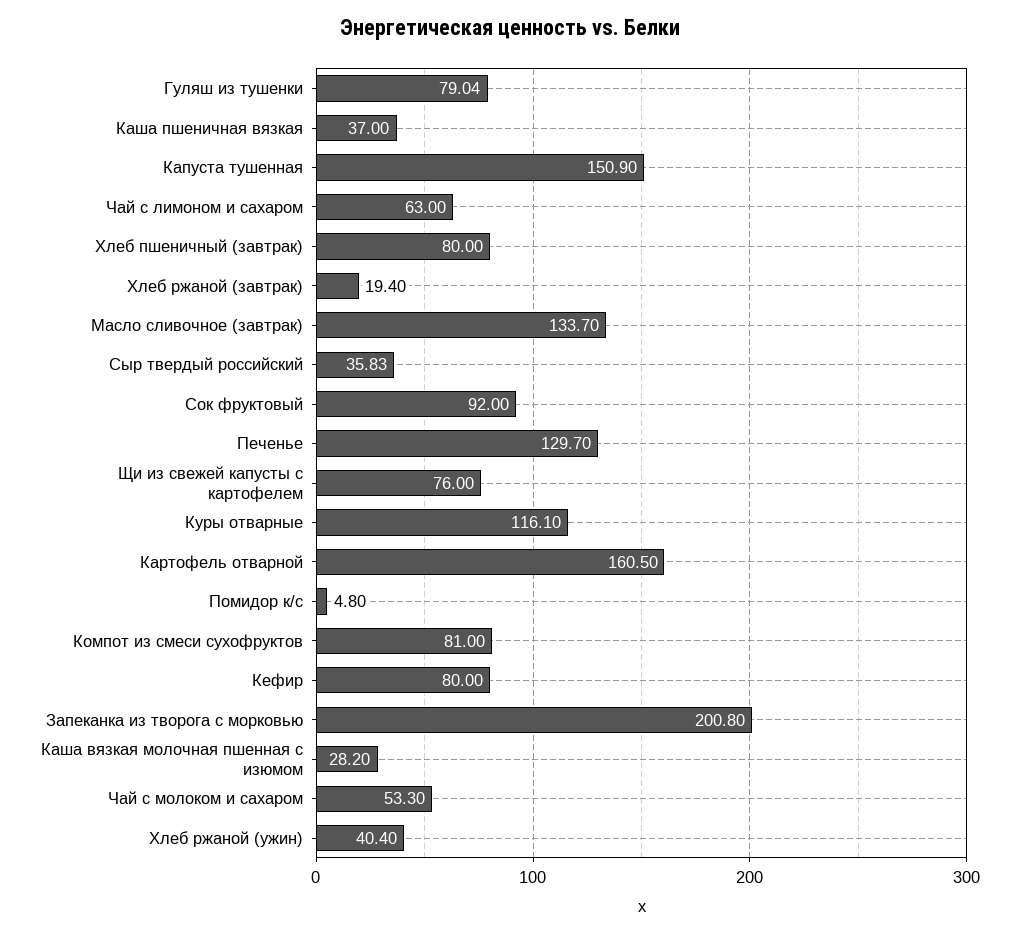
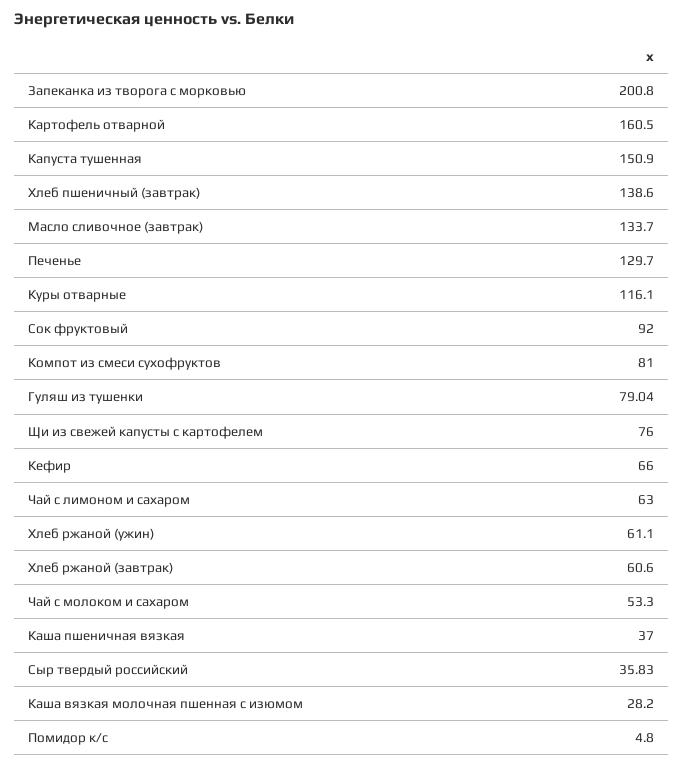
  {
    "Гуляш из тушенки": 79.04,
    "Каша пшеничная вязкая": 37,
    "Капуста тушенная": 150.9,
    "Чай с лимоном и сахаром": 63,
-   "Хлеб пшеничный (завтрак)": 80,
+   "Хлеб пшеничный (завтрак)": 138.6,
-   "Хлеб ржаной (завтрак)": 19.4,
+   "Хлеб ржаной (завтрак)": 60.6,
    "Масло сливочное (завтрак)": 133.7,
    "Сыр твердый российский": 35.83,
    "Сок фруктовый": 92,
    "Печенье": 129.7,
    "Щи из свежей капусты с картофелем": 76,
    "Куры отварные": 116.1,
    "Картофель отварной": 160.5,
    "Помидор к/с": 4.8,
    "Компот из смеси сухофруктов": 81,
-   "Кефир": 80,
+   "Кефир": 66,
    "Запеканка из творога с морковью": 200.8,
    "Каша вязкая молочная пшенная с изюмом": 28.2,
    "Чай с молоком и сахаром": 53.3,
-   "Хлеб ржаной (ужин)": 40.4
+   "Хлеб ржаной (ужин)": 61.1
  }

